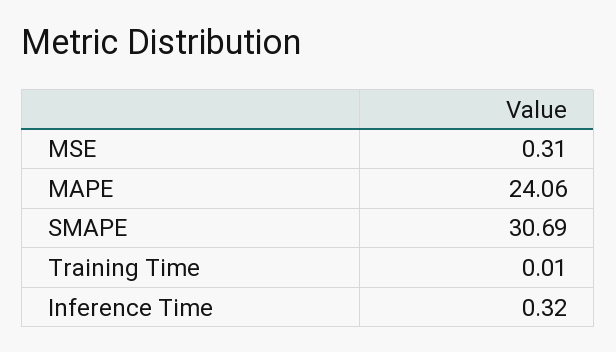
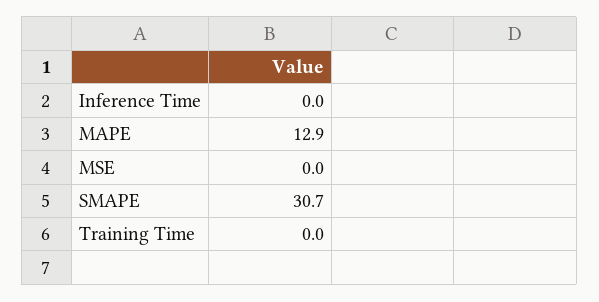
  {
-   "MSE": 0.31,
+   "MSE": 0,
-   "MAPE": 24.06,
+   "MAPE": 12.9,
    "SMAPE": 30.69,
    "Training Time": 0.01,
-   "Inference Time": 0.32
+   "Inference Time": 0
  }

